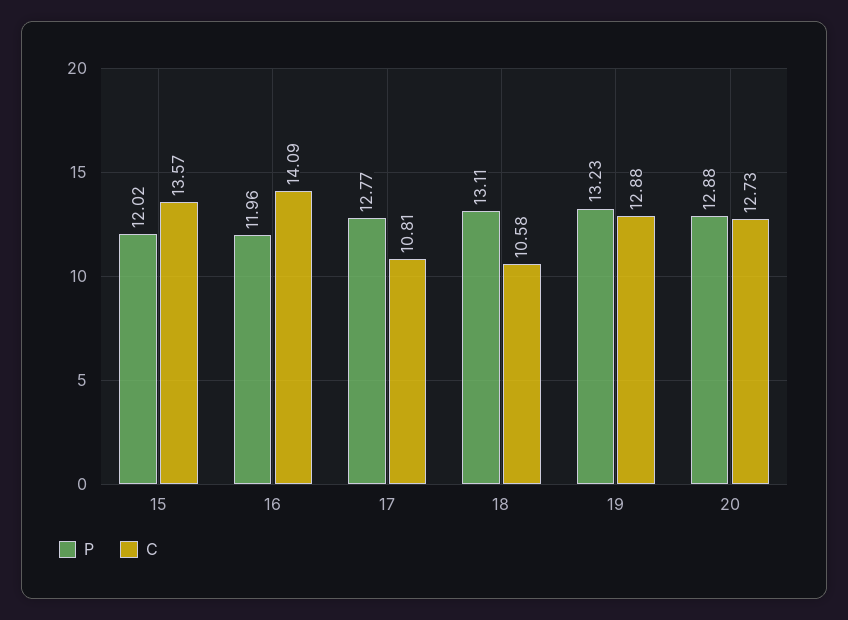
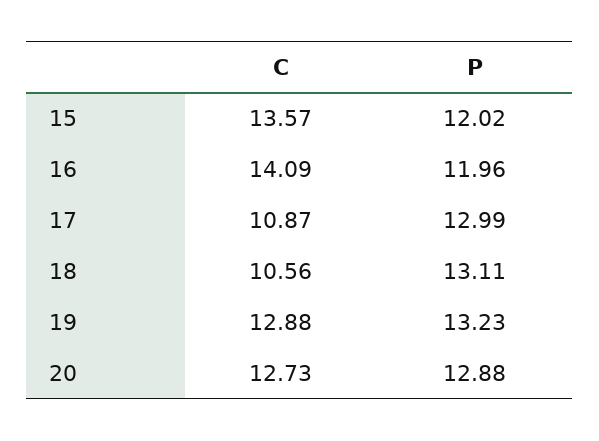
  {
    "P": {
      "15": 12.02,
      "16": 11.96,
-     "17": 12.77,
+     "17": 12.99,
      "18": 13.11,
      "19": 13.23,
      "20": 12.88
    },
    "C": {
      "15": 13.57,
      "16": 14.09,
-     "17": 10.81,
+     "17": 10.87,
-     "18": 10.58,
+     "18": 10.56,
      "19": 12.88,
      "20": 12.73
    }
  }

